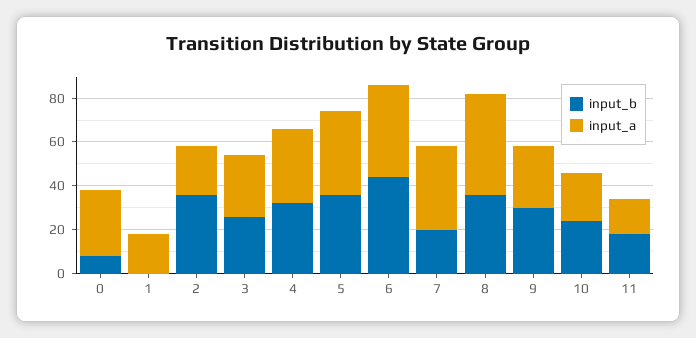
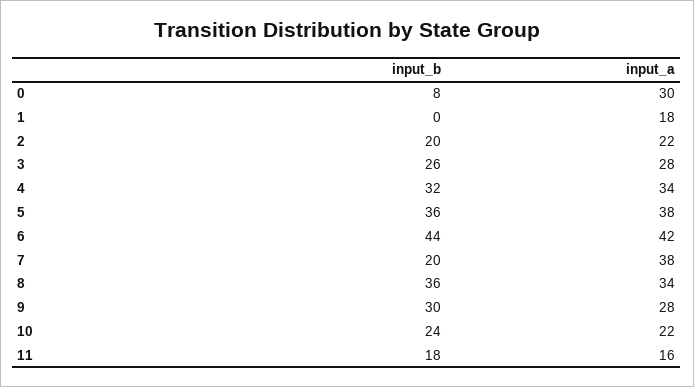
  {
    "input_b": {
      "0": 8,
      "1": 0,
-     "2": 35,
+     "2": 20,
      "3": 26,
      "4": 32,
      "5": 36,
      "6": 44,
      "7": 20,
      "8": 36,
      "9": 30,
      "10": 24,
      "11": 18
    },
    "input_a": {
      "0": 30,
      "1": 18,
      "2": 22,
      "3": 28,
      "4": 34,
      "5": 38,
      "6": 42,
      "7": 38,
-     "8": 45,
+     "8": 34,
      "9": 28,
      "10": 22,
      "11": 16
    }
  }

